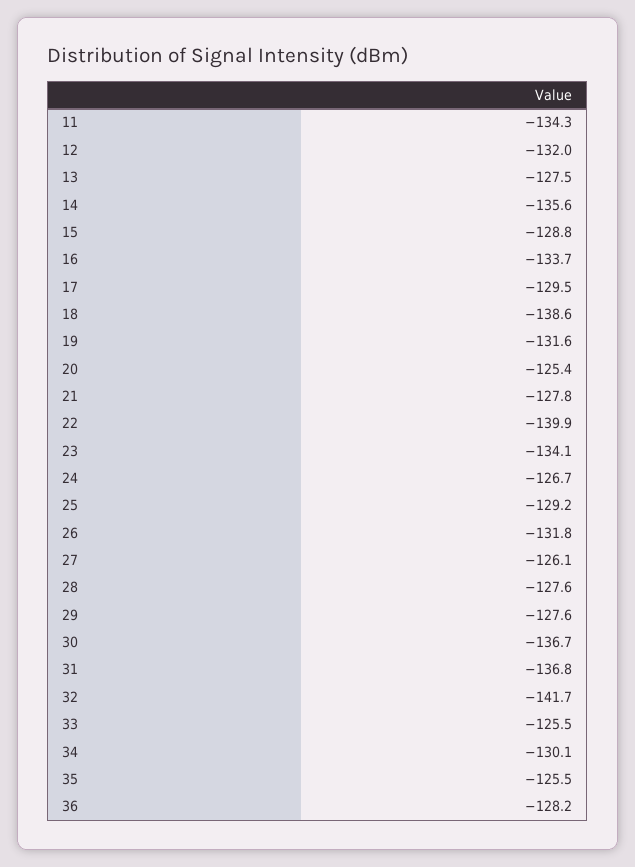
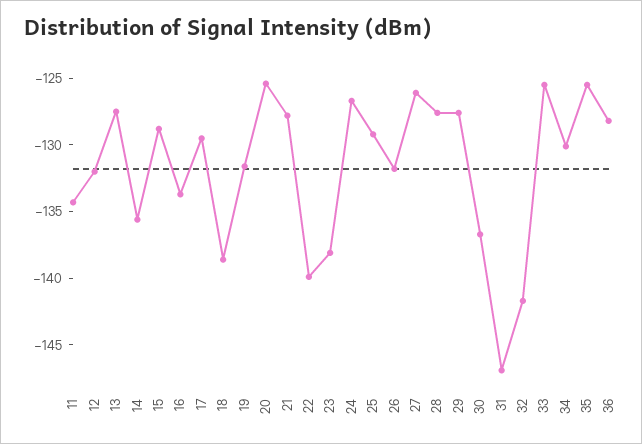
  {
    "11": -134.3,
    "12": -132,
    "13": -127.5,
    "14": -135.6,
    "15": -128.8,
    "16": -133.7,
    "17": -129.5,
    "18": -138.6,
    "19": -131.6,
    "20": -125.4,
    "21": -127.8,
    "22": -139.9,
-   "23": -134.1,
+   "23": -138,
    "24": -126.7,
    "25": -129.2,
    "26": -131.8,
    "27": -126.1,
    "28": -127.6,
    "29": -127.6,
    "30": -136.7,
-   "31": -136.8,
+   "31": -147,
    "32": -141.7,
    "33": -125.5,
    "34": -130.1,
    "35": -125.5,
    "36": -128.2
  }

